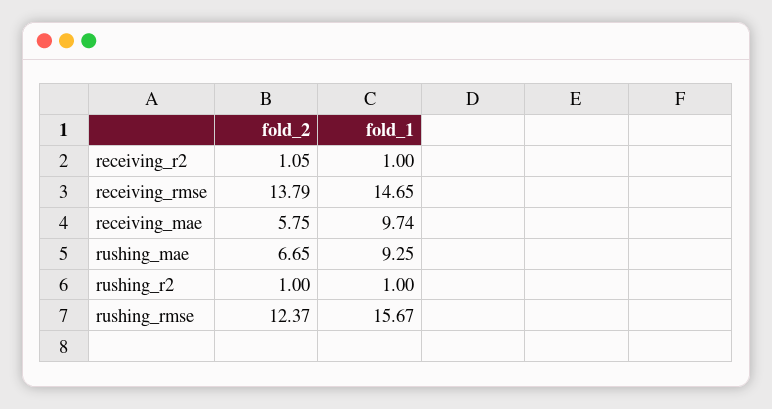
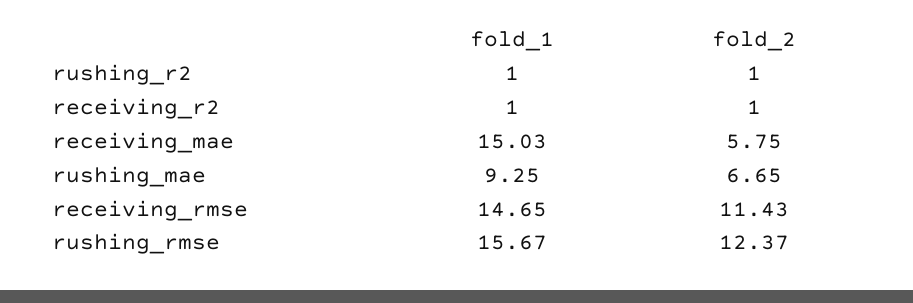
  {
    "fold_2": {
-     "receiving_r2": 1.05,
+     "receiving_r2": 1,
-     "receiving_rmse": 13.79,
+     "receiving_rmse": 11.43,
      "receiving_mae": 5.75,
      "rushing_mae": 6.65,
      "rushing_r2": 1,
      "rushing_rmse": 12.37
    },
    "fold_1": {
      "receiving_r2": 1,
      "receiving_rmse": 14.65,
-     "receiving_mae": 9.74,
+     "receiving_mae": 15.03,
      "rushing_mae": 9.25,
      "rushing_r2": 1,
      "rushing_rmse": 15.67
    }
  }

